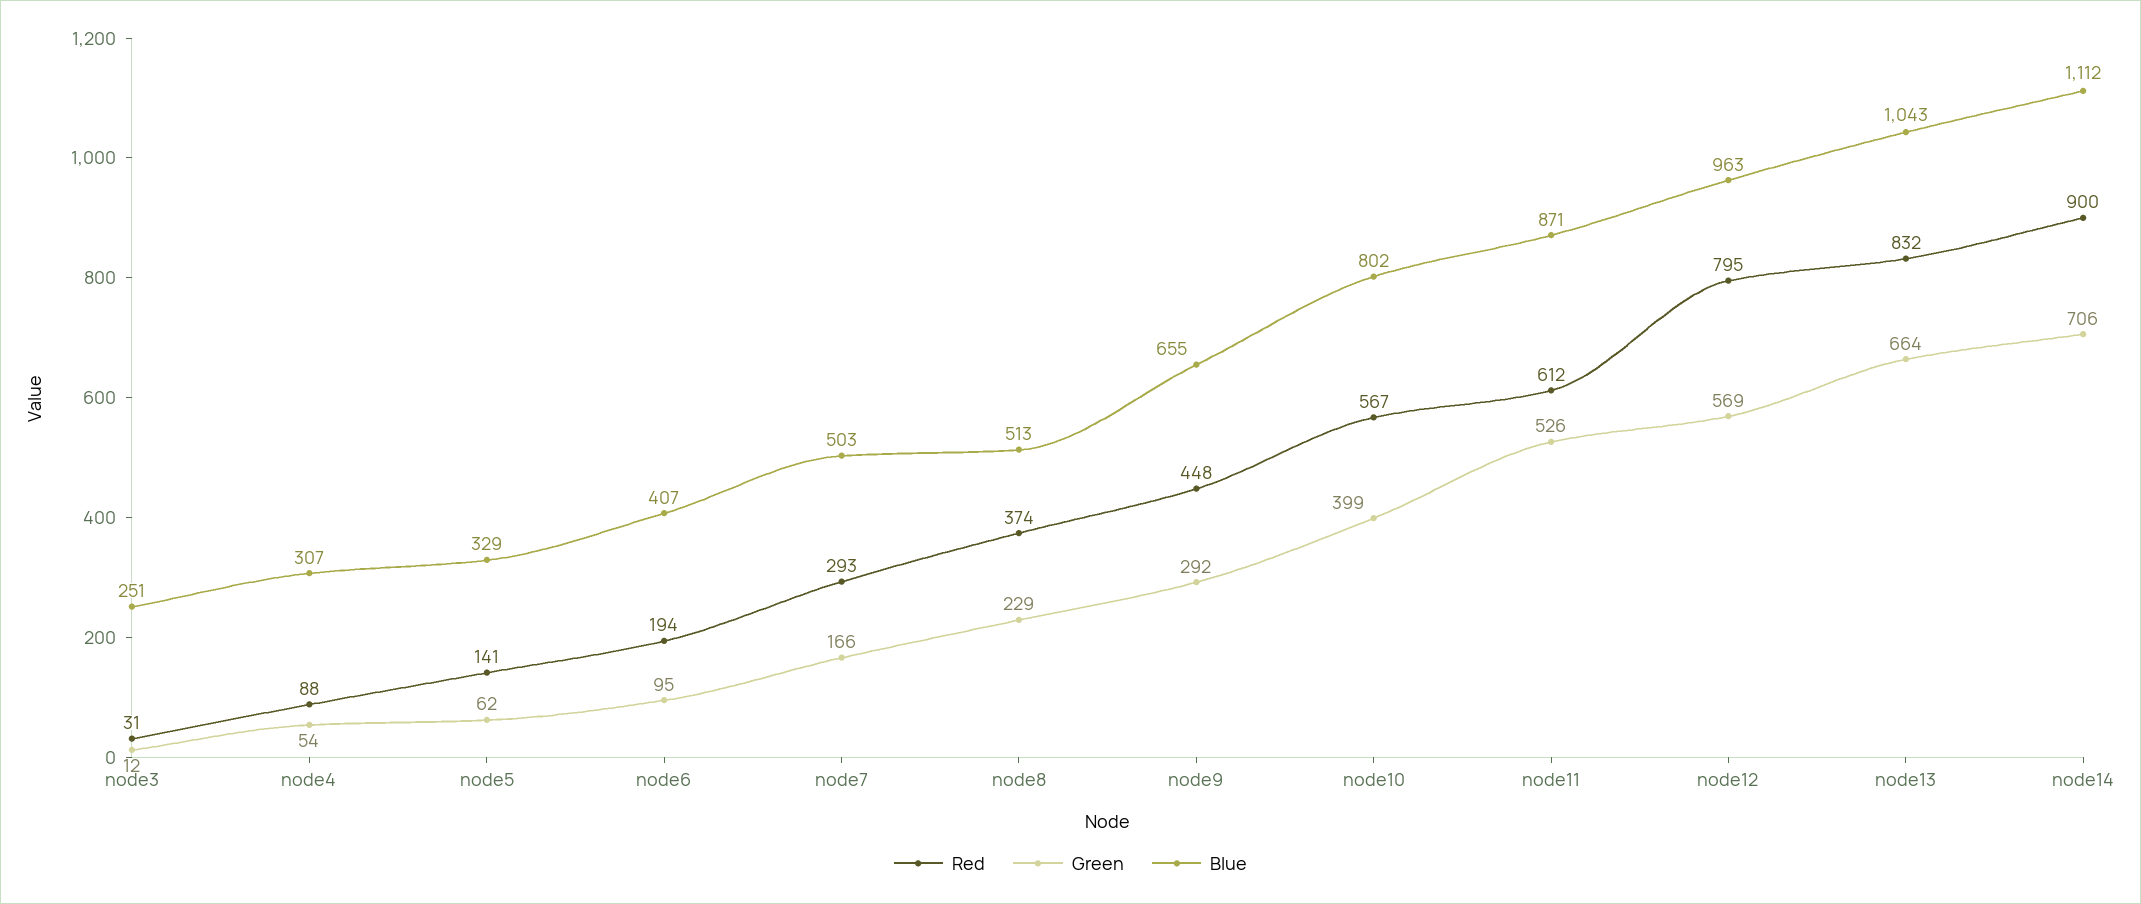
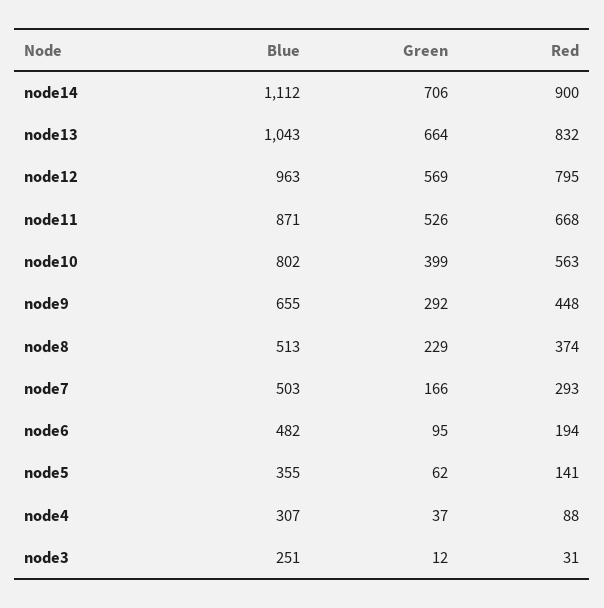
  {
    "Red": {
      "node3": 31,
      "node4": 88,
      "node5": 141,
      "node6": 194,
      "node7": 293,
      "node8": 374,
      "node9": 448,
-     "node10": 567,
+     "node10": 563,
-     "node11": 612,
+     "node11": 668,
      "node12": 795,
      "node13": 832,
      "node14": 900
    },
    "Green": {
      "node3": 12,
-     "node4": 54,
+     "node4": 37,
      "node5": 62,
      "node6": 95,
      "node7": 166,
      "node8": 229,
      "node9": 292,
      "node10": 399,
      "node11": 526,
      "node12": 569,
      "node13": 664,
      "node14": 706
    },
    "Blue": {
      "node3": 251,
      "node4": 307,
-     "node5": 329,
+     "node5": 355,
-     "node6": 407,
+     "node6": 482,
      "node7": 503,
      "node8": 513,
      "node9": 655,
      "node10": 802,
      "node11": 871,
      "node12": 963,
      "node13": 1043,
      "node14": 1112
    }
  }

